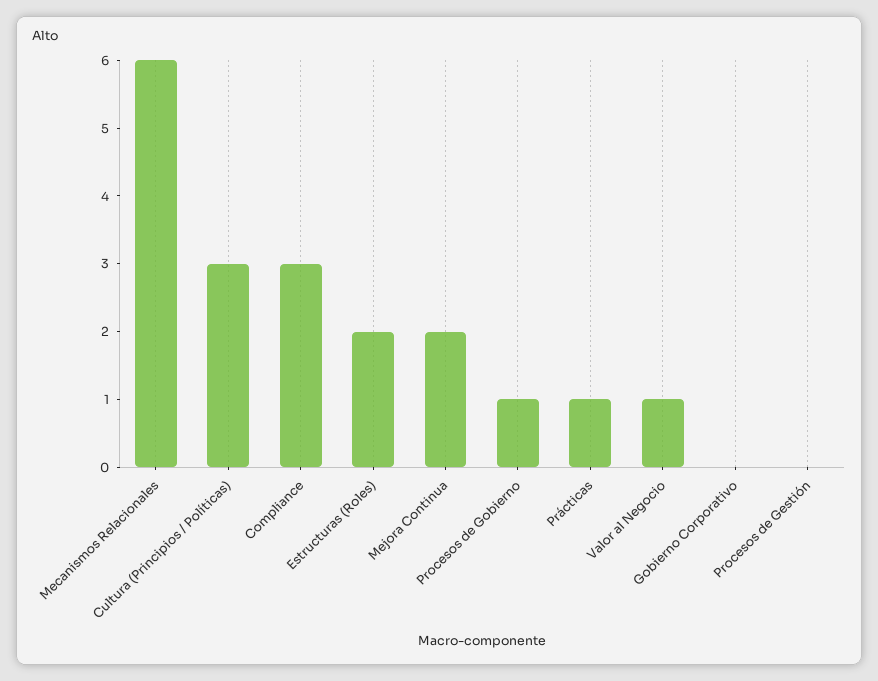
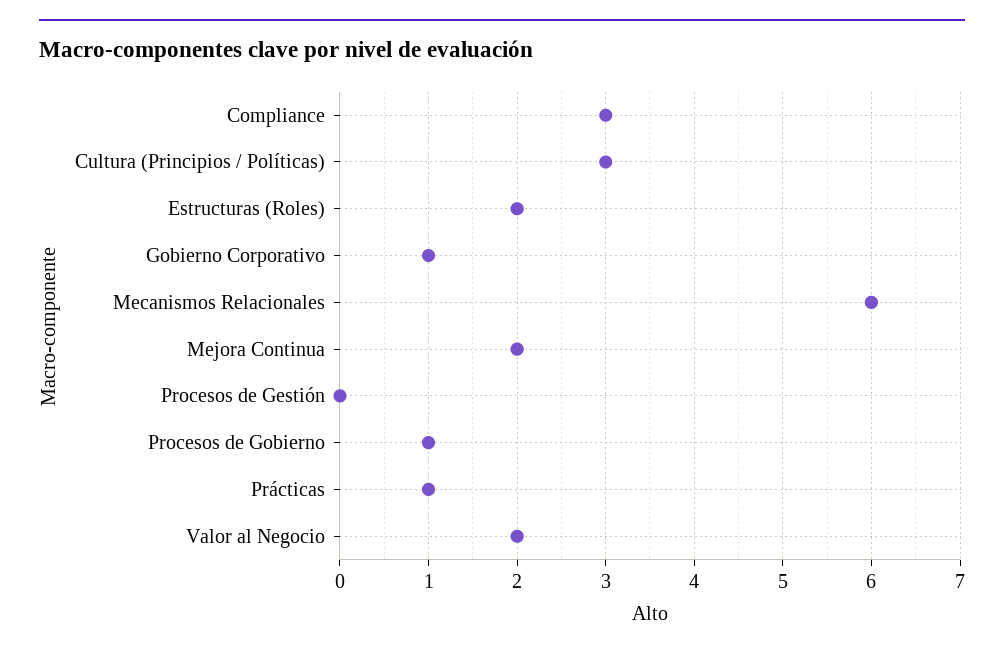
  {
    "Mecanismos Relacionales": 6,
    "Cultura (Principios / Políticas)": 3,
    "Compliance": 3,
    "Estructuras (Roles)": 2,
    "Mejora Continua": 2,
    "Procesos de Gobierno": 1,
    "Prácticas": 1,
-   "Valor al Negocio": 1,
+   "Valor al Negocio": 2,
-   "Gobierno Corporativo": 0,
+   "Gobierno Corporativo": 1,
    "Procesos de Gestión": 0
  }

